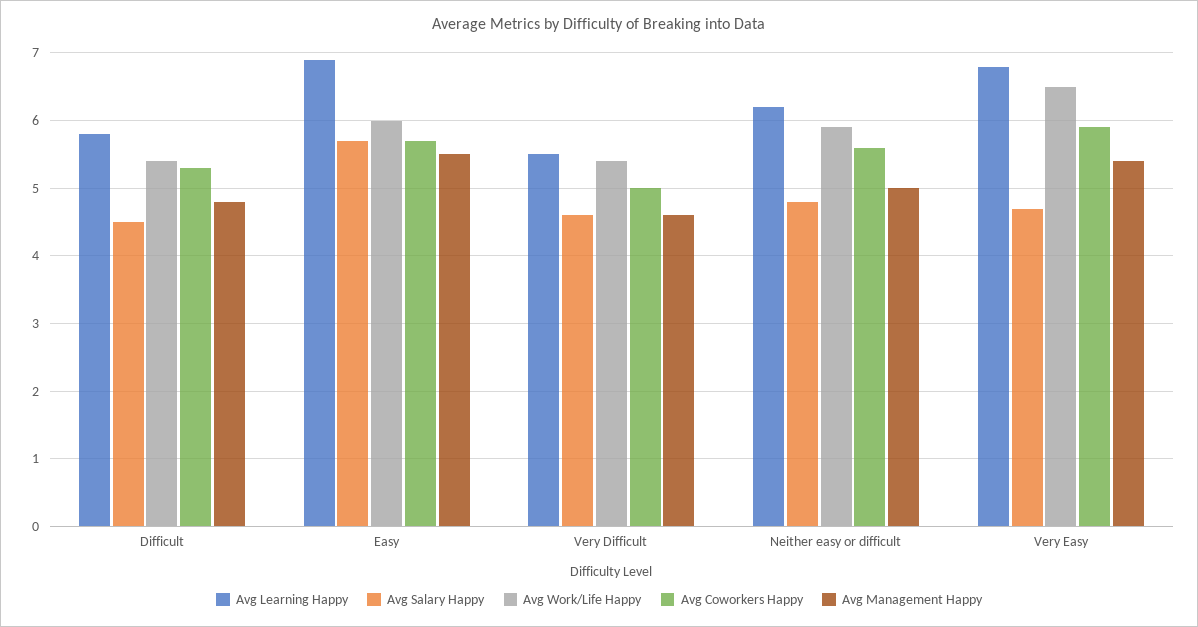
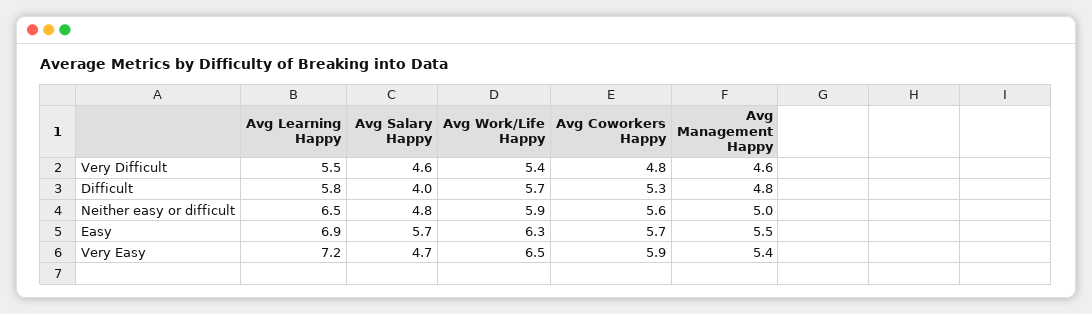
  {
    "Avg Learning Happy": {
      "Difficult": 5.8,
      "Easy": 6.9,
      "Very Difficult": 5.5,
-     "Neither easy or difficult": 6.2,
+     "Neither easy or difficult": 6.5,
-     "Very Easy": 6.8
+     "Very Easy": 7.2
    },
    "Avg Salary Happy": {
-     "Difficult": 4.5,
+     "Difficult": 4,
      "Easy": 5.7,
      "Very Difficult": 4.6,
      "Neither easy or difficult": 4.8,
      "Very Easy": 4.7
    },
    "Avg Work/Life Happy": {
-     "Difficult": 5.4,
+     "Difficult": 5.7,
-     "Easy": 6,
+     "Easy": 6.3,
      "Very Difficult": 5.4,
      "Neither easy or difficult": 5.9,
      "Very Easy": 6.5
    },
    "Avg Coworkers Happy": {
      "Difficult": 5.3,
      "Easy": 5.7,
-     "Very Difficult": 5,
+     "Very Difficult": 4.8,
      "Neither easy or difficult": 5.6,
      "Very Easy": 5.9
    },
    "Avg Management Happy": {
      "Difficult": 4.8,
      "Easy": 5.5,
      "Very Difficult": 4.6,
      "Neither easy or difficult": 5,
      "Very Easy": 5.4
    }
  }

